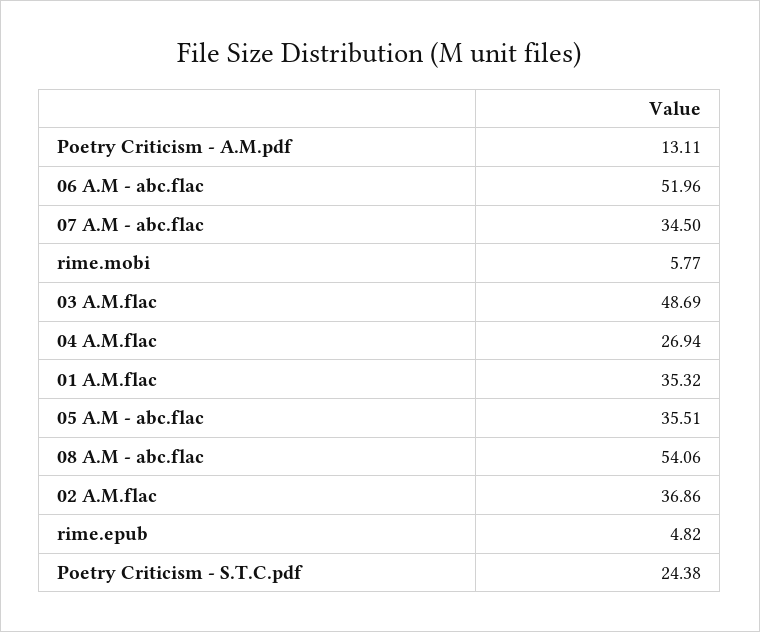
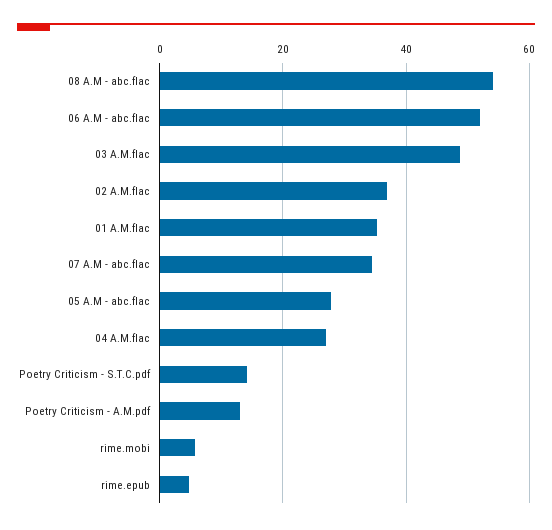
  {
    "Poetry Criticism - A.M.pdf": 13.11,
    "06 A.M - abc.flac": 51.96,
    "07 A.M - abc.flac": 34.5,
    "rime.mobi": 5.77,
    "03 A.M.flac": 48.69,
    "04 A.M.flac": 26.94,
    "01 A.M.flac": 35.32,
-   "05 A.M - abc.flac": 35.51,
+   "05 A.M - abc.flac": 28,
    "08 A.M - abc.flac": 54.06,
    "02 A.M.flac": 36.86,
    "rime.epub": 4.82,
-   "Poetry Criticism - S.T.C.pdf": 24.38
+   "Poetry Criticism - S.T.C.pdf": 14
  }

